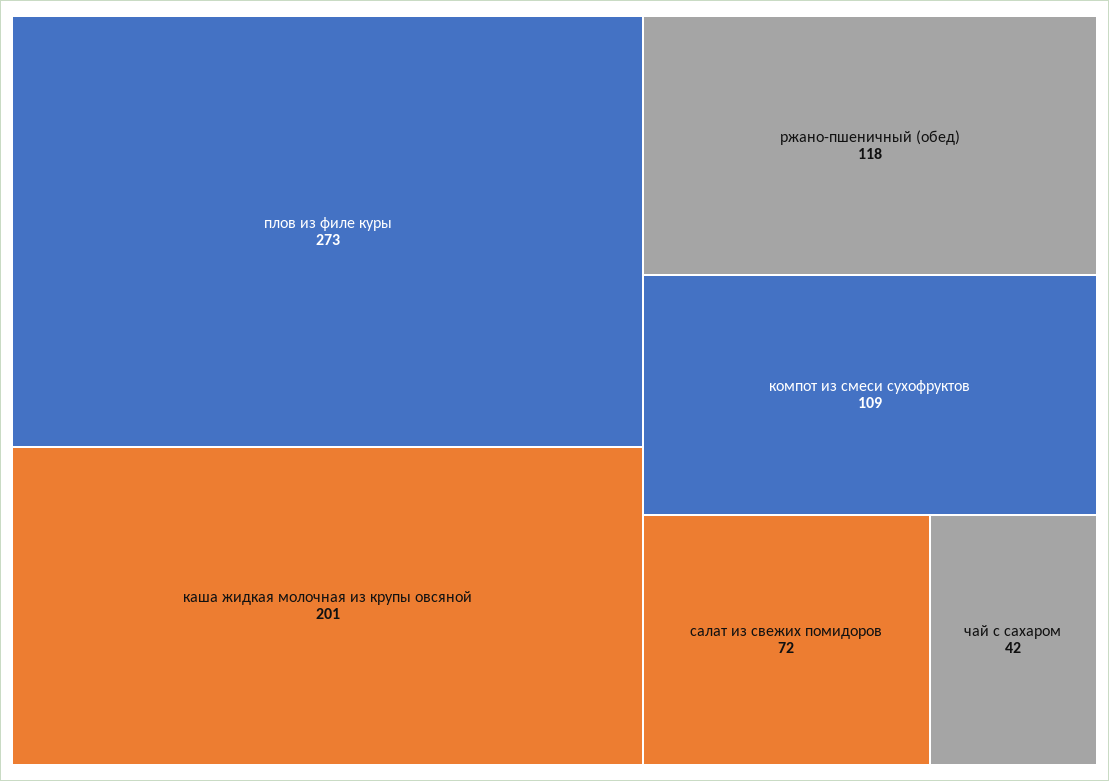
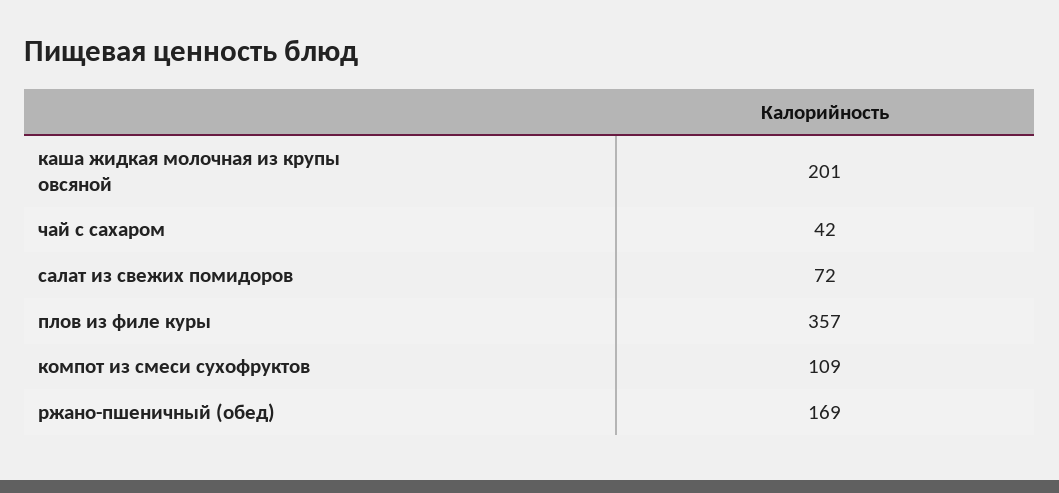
  {
-   "плов из филе куры": 273,
+   "плов из филе куры": 357,
    "каша жидкая молочная из крупы овсяной": 201,
-   "ржано-пшеничный (обед)": 118,
+   "ржано-пшеничный (обед)": 169,
    "компот из смеси сухофруктов": 109,
    "салат из свежих помидоров": 72,
    "чай с сахаром": 42
  }

